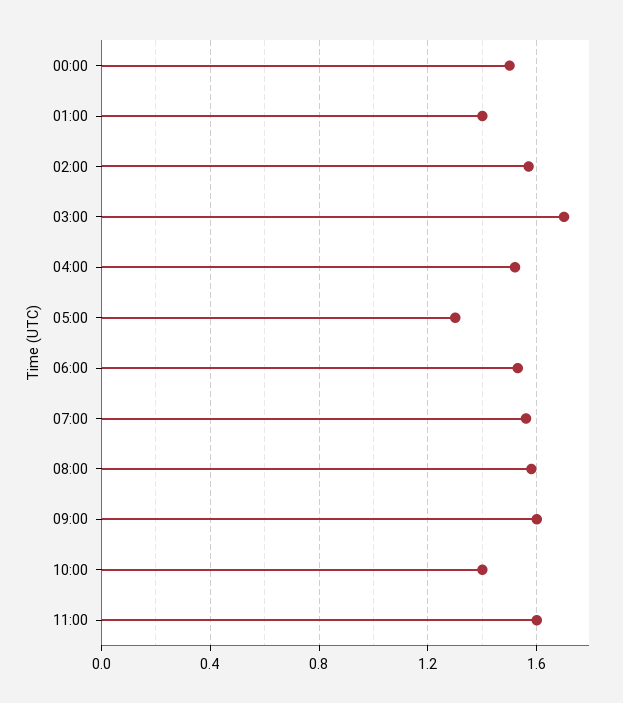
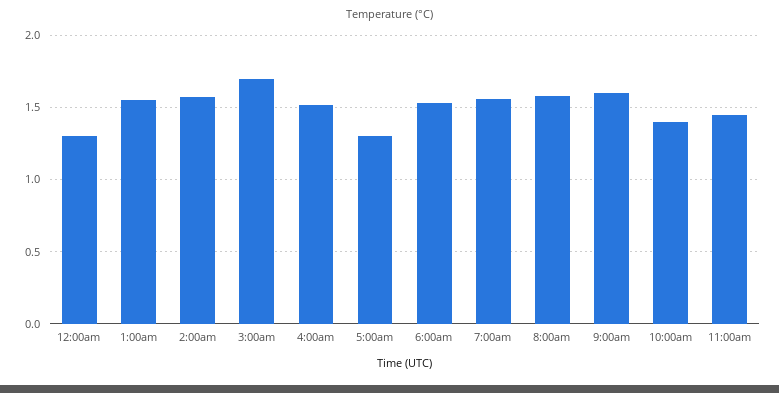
  {
-   "00:00": 1.5,
+   "00:00": 1.3,
-   "01:00": 1.4,
+   "01:00": 1.55,
    "02:00": 1.55,
    "03:00": 1.7,
    "04:00": 1.5,
    "05:00": 1.3,
    "06:00": 1.55,
    "07:00": 1.55,
    "08:00": 1.6,
    "09:00": 1.6,
    "10:00": 1.4,
-   "11:00": 1.6
+   "11:00": 1.45
  }

